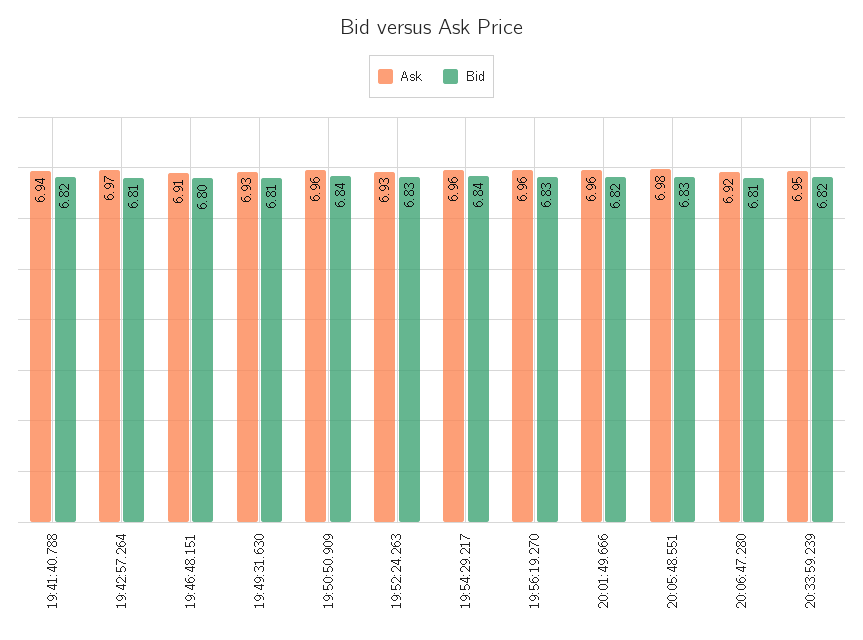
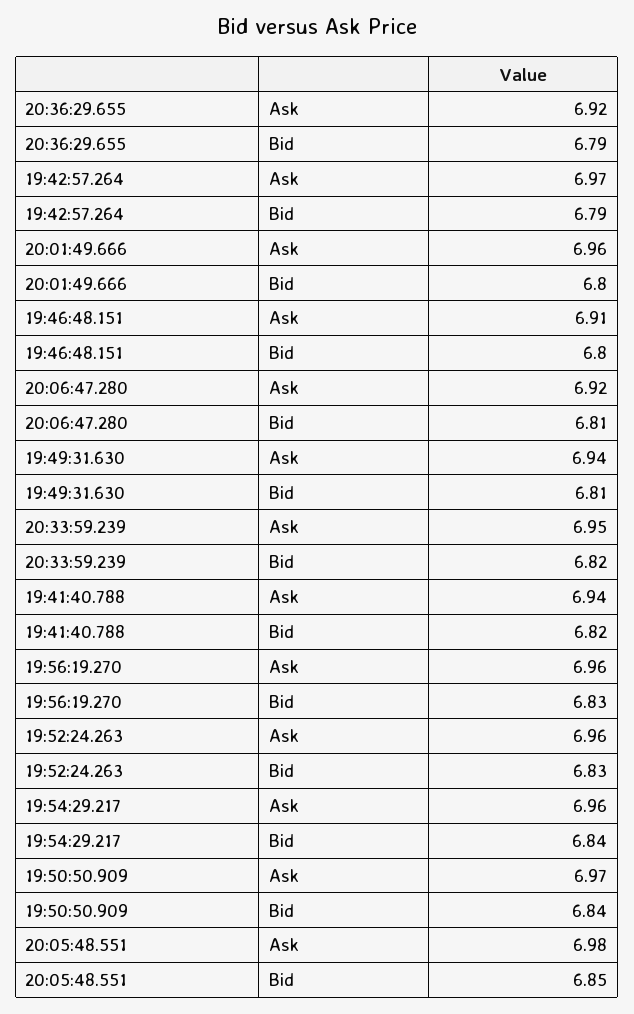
  {
    "Ask": {
      "19:41:40.788": 6.94,
      "19:42:57.264": 6.97,
      "19:46:48.151": 6.91,
-     "19:49:31.630": 6.93,
+     "19:49:31.630": 6.94,
-     "19:50:50.909": 6.96,
+     "19:50:50.909": 6.97,
-     "19:52:24.263": 6.93,
+     "19:52:24.263": 6.96,
      "19:54:29.217": 6.96,
      "19:56:19.270": 6.96,
      "20:01:49.666": 6.96,
      "20:05:48.551": 6.98,
      "20:06:47.280": 6.92,
-     "20:33:59.239": 6.95
+     "20:33:59.239": 6.95,
+     "20:36:29.655": 6.92
    },
    "Bid": {
      "19:41:40.788": 6.82,
-     "19:42:57.264": 6.81,
+     "19:42:57.264": 6.79,
      "19:46:48.151": 6.8,
      "19:49:31.630": 6.81,
      "19:50:50.909": 6.84,
      "19:52:24.263": 6.83,
      "19:54:29.217": 6.84,
      "19:56:19.270": 6.83,
-     "20:01:49.666": 6.82,
+     "20:01:49.666": 6.8,
-     "20:05:48.551": 6.83,
+     "20:05:48.551": 6.85,
      "20:06:47.280": 6.81,
-     "20:33:59.239": 6.82
+     "20:33:59.239": 6.82,
+     "20:36:29.655": 6.79
    }
  }

